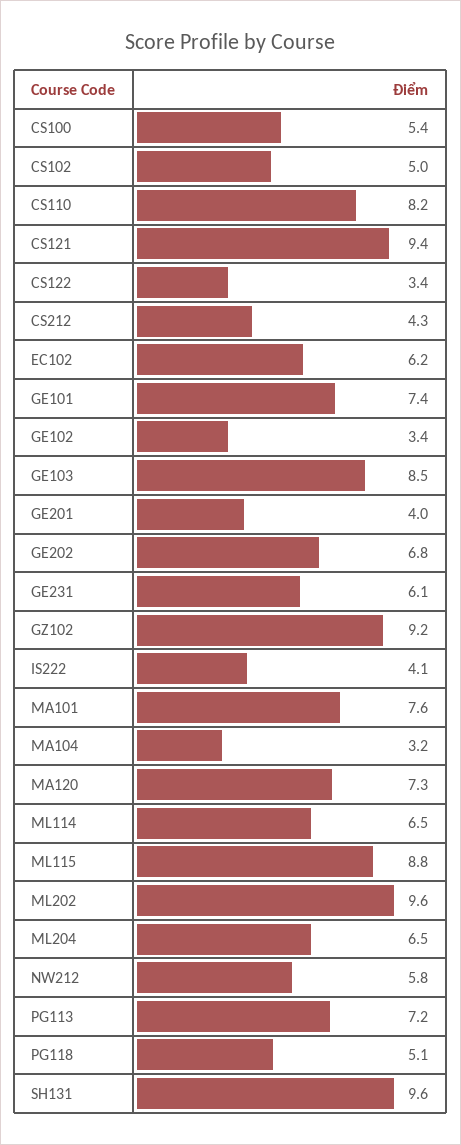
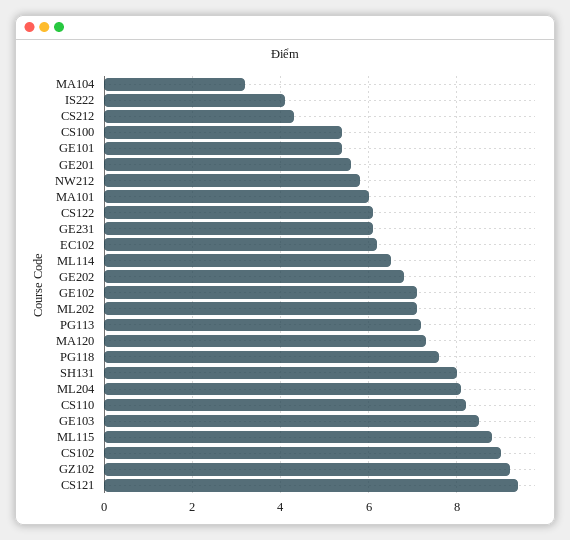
  {
    "CS100": 5.4,
-   "CS102": 5,
+   "CS102": 9,
    "CS110": 8.2,
    "CS121": 9.4,
-   "CS122": 3.4,
+   "CS122": 6,
    "CS212": 4.3,
    "EC102": 6.2,
-   "GE101": 7.4,
+   "GE101": 5.5,
-   "GE102": 3.4,
+   "GE102": 7,
    "GE103": 8.5,
-   "GE201": 4,
+   "GE201": 5.5,
    "GE202": 6.8,
    "GE231": 6.1,
    "GZ102": 9.2,
    "IS222": 4.1,
-   "MA101": 7.6,
+   "MA101": 6,
    "MA104": 3.2,
    "MA120": 7.3,
    "ML114": 6.5,
    "ML115": 8.8,
-   "ML202": 9.6,
+   "ML202": 7,
-   "ML204": 6.5,
+   "ML204": 8,
    "NW212": 5.8,
    "PG113": 7.2,
-   "PG118": 5.1,
+   "PG118": 7.5,
-   "SH131": 9.6
+   "SH131": 8
  }

